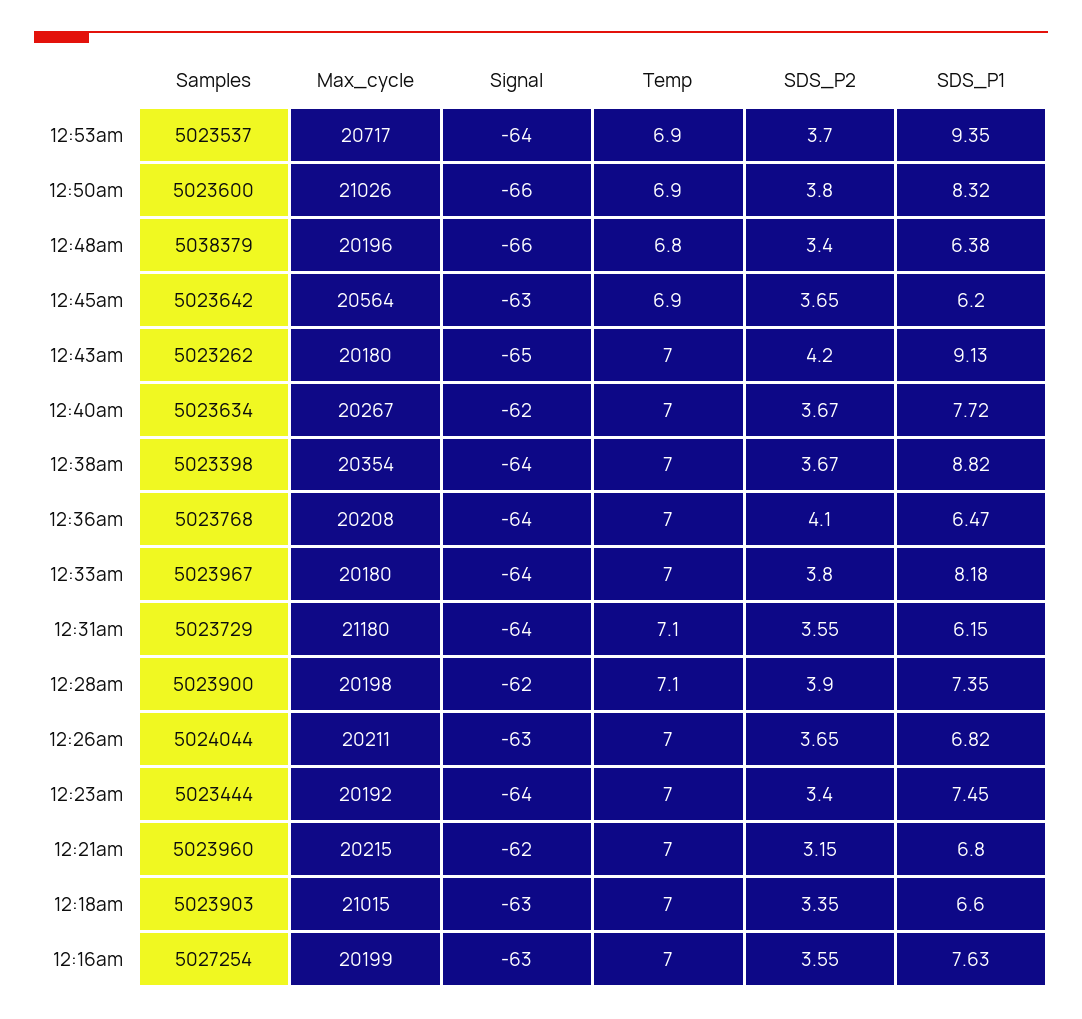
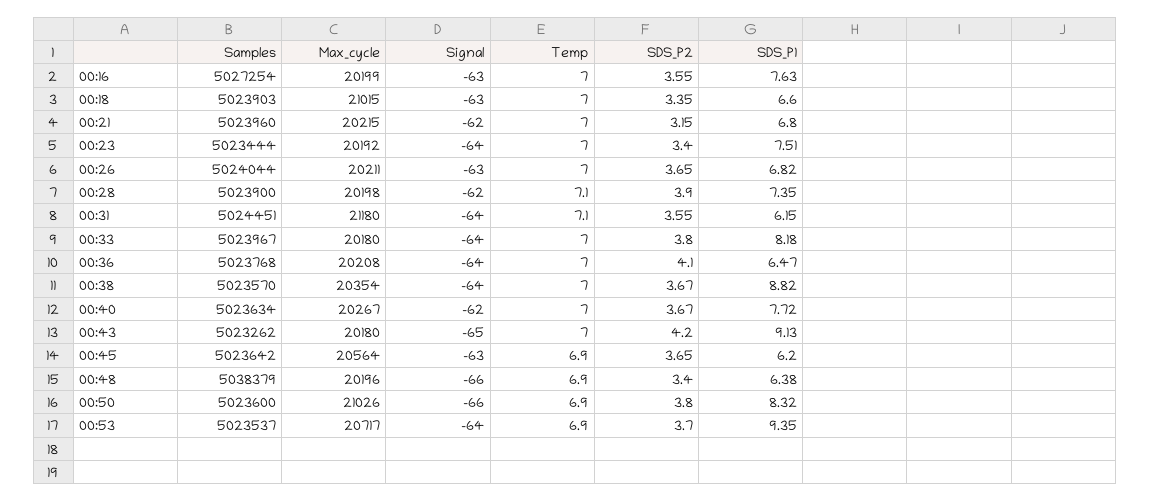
  {
    "Samples": {
      "12:53am": 5023537,
      "12:50am": 5023600,
      "12:48am": 5038379,
      "12:45am": 5023642,
      "12:43am": 5023262,
      "12:40am": 5023634,
-     "12:38am": 5023398,
+     "12:38am": 5023570,
      "12:36am": 5023768,
      "12:33am": 5023967,
-     "12:31am": 5023729,
+     "12:31am": 5024451,
      "12:28am": 5023900,
      "12:26am": 5024044,
      "12:23am": 5023444,
      "12:21am": 5023960,
      "12:18am": 5023903,
      "12:16am": 5027254
    },
    "Max_cycle": {
      "12:53am": 20717,
      "12:50am": 21026,
      "12:48am": 20196,
      "12:45am": 20564,
      "12:43am": 20180,
      "12:40am": 20267,
      "12:38am": 20354,
      "12:36am": 20208,
      "12:33am": 20180,
      "12:31am": 21180,
      "12:28am": 20198,
      "12:26am": 20211,
      "12:23am": 20192,
      "12:21am": 20215,
      "12:18am": 21015,
      "12:16am": 20199
    },
    "Signal": {
      "12:53am": -64,
      "12:50am": -66,
      "12:48am": -66,
      "12:45am": -63,
      "12:43am": -65,
      "12:40am": -62,
      "12:38am": -64,
      "12:36am": -64,
      "12:33am": -64,
      "12:31am": -64,
      "12:28am": -62,
      "12:26am": -63,
      "12:23am": -64,
      "12:21am": -62,
      "12:18am": -63,
      "12:16am": -63
    },
    "Temp": {
      "12:53am": 6.9,
      "12:50am": 6.9,
-     "12:48am": 6.8,
+     "12:48am": 6.9,
      "12:45am": 6.9,
      "12:43am": 7,
      "12:40am": 7,
      "12:38am": 7,
      "12:36am": 7,
      "12:33am": 7,
      "12:31am": 7.1,
      "12:28am": 7.1,
      "12:26am": 7,
      "12:23am": 7,
      "12:21am": 7,
      "12:18am": 7,
      "12:16am": 7
    },
    "SDS_P2": {
      "12:53am": 3.7,
      "12:50am": 3.8,
      "12:48am": 3.4,
      "12:45am": 3.65,
      "12:43am": 4.2,
      "12:40am": 3.67,
      "12:38am": 3.67,
      "12:36am": 4.1,
      "12:33am": 3.8,
      "12:31am": 3.55,
      "12:28am": 3.9,
      "12:26am": 3.65,
      "12:23am": 3.4,
      "12:21am": 3.15,
      "12:18am": 3.35,
      "12:16am": 3.55
    },
    "SDS_P1": {
      "12:53am": 9.35,
      "12:50am": 8.32,
      "12:48am": 6.38,
      "12:45am": 6.2,
      "12:43am": 9.13,
      "12:40am": 7.72,
      "12:38am": 8.82,
      "12:36am": 6.47,
      "12:33am": 8.18,
      "12:31am": 6.15,
      "12:28am": 7.35,
      "12:26am": 6.82,
-     "12:23am": 7.45,
+     "12:23am": 7.51,
      "12:21am": 6.8,
      "12:18am": 6.6,
      "12:16am": 7.63
    }
  }

